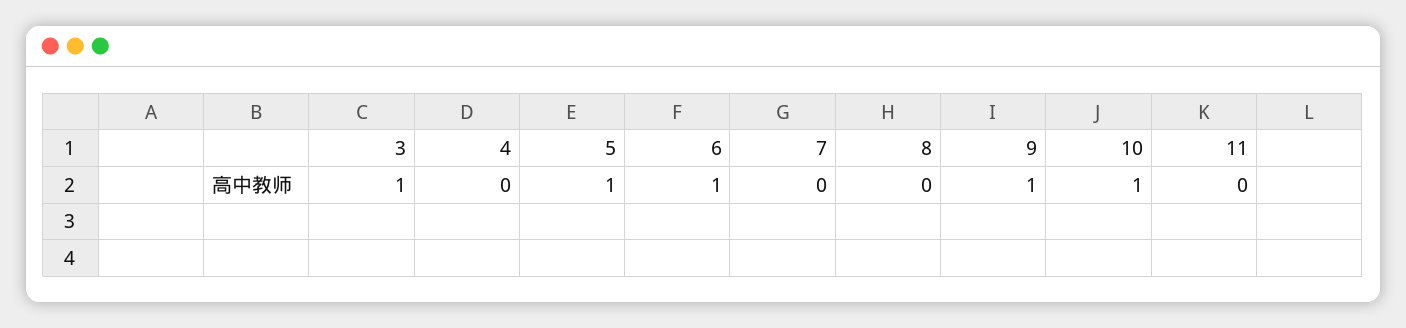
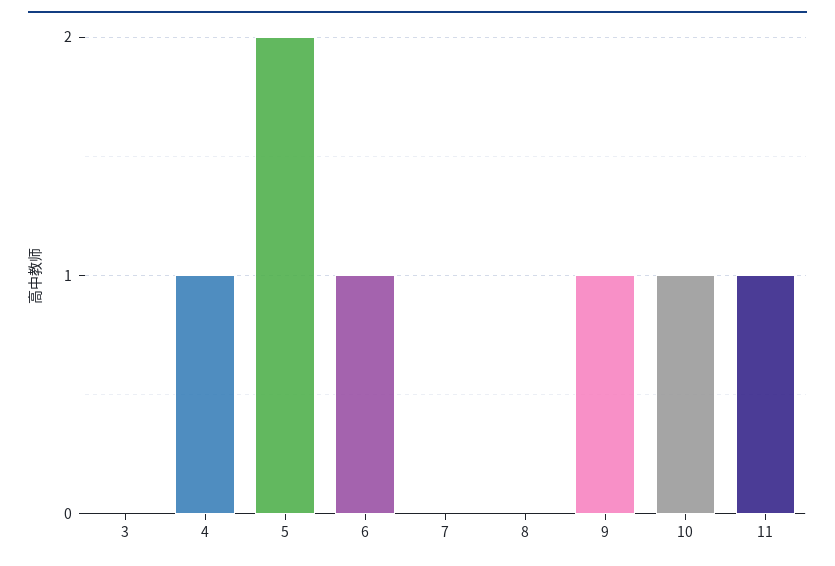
  {
-   "3": 1,
+   "3": 0,
-   "4": 0,
+   "4": 1,
-   "5": 1,
+   "5": 2,
    "6": 1,
    "7": 0,
    "8": 0,
    "9": 1,
    "10": 1,
-   "11": 0
+   "11": 1
  }

